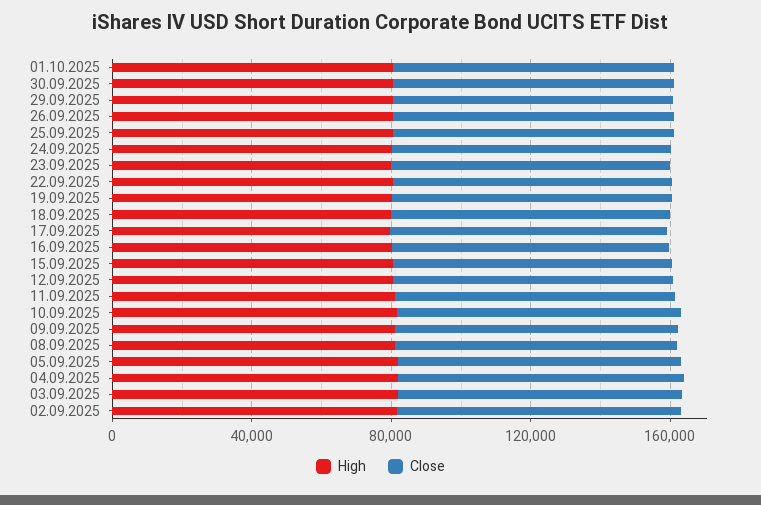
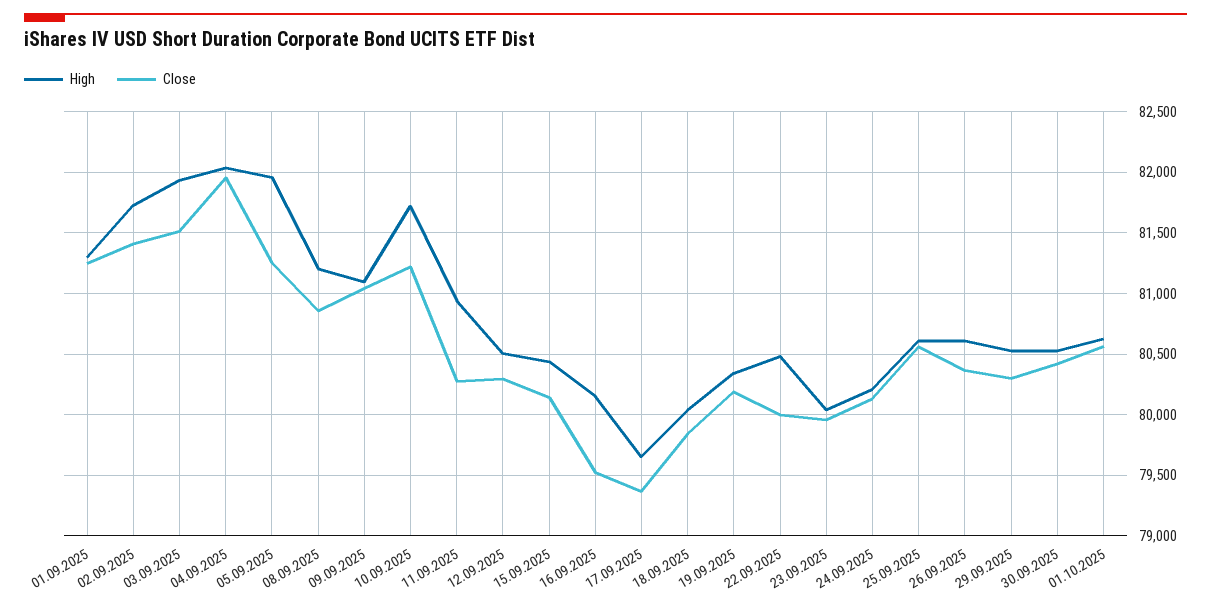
  {
    "High": {
      "01.10.2025": 80650,
      "30.09.2025": 80550,
      "29.09.2025": 80550,
      "26.09.2025": 80600,
      "25.09.2025": 80600,
      "24.09.2025": 80200,
      "23.09.2025": 80050,
      "22.09.2025": 80500,
      "19.09.2025": 80350,
      "18.09.2025": 80050,
      "17.09.2025": 79650,
      "16.09.2025": 80150,
      "15.09.2025": 80450,
      "12.09.2025": 80500,
      "11.09.2025": 80950,
      "10.09.2025": 81700,
      "09.09.2025": 81100,
      "08.09.2025": 81200,
      "05.09.2025": 81950,
      "04.09.2025": 82050,
      "03.09.2025": 81950,
-     "02.09.2025": 81750
+     "02.09.2025": 81750,
+     "01.09.2025": 81300
    },
    "Close": {
      "01.10.2025": 80550,
      "30.09.2025": 80400,
      "29.09.2025": 80300,
      "26.09.2025": 80350,
      "25.09.2025": 80550,
      "24.09.2025": 80150,
      "23.09.2025": 79950,
      "22.09.2025": 80000,
      "19.09.2025": 80200,
      "18.09.2025": 79850,
      "17.09.2025": 79350,
      "16.09.2025": 79550,
      "15.09.2025": 80150,
      "12.09.2025": 80300,
      "11.09.2025": 80300,
      "10.09.2025": 81200,
      "09.09.2025": 81050,
      "08.09.2025": 80850,
      "05.09.2025": 81250,
      "04.09.2025": 81950,
      "03.09.2025": 81500,
-     "02.09.2025": 81400
+     "02.09.2025": 81400,
+     "01.09.2025": 81250
    }
  }

